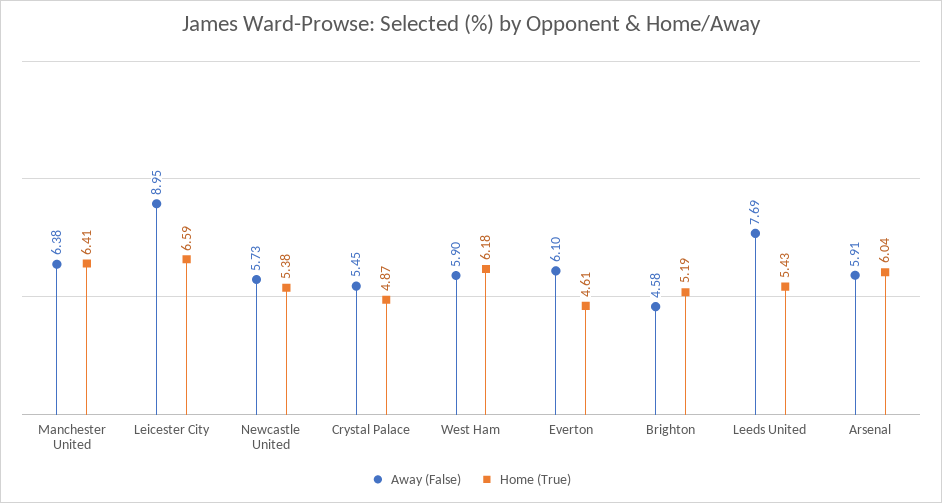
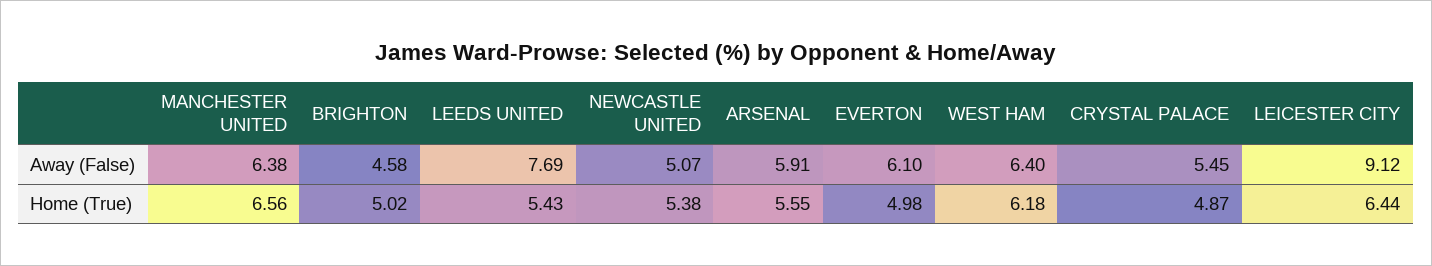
  {
    "Away (False)": {
      "Manchester United": 6.38,
-     "Leicester City": 8.95,
+     "Leicester City": 9.12,
-     "Newcastle United": 5.73,
+     "Newcastle United": 5.07,
      "Crystal Palace": 5.45,
-     "West Ham": 5.9,
+     "West Ham": 6.4,
      "Everton": 6.1,
      "Brighton": 4.58,
      "Leeds United": 7.69,
      "Arsenal": 5.91
    },
    "Home (True)": {
-     "Manchester United": 6.41,
+     "Manchester United": 6.56,
-     "Leicester City": 6.59,
+     "Leicester City": 6.44,
      "Newcastle United": 5.38,
      "Crystal Palace": 4.87,
      "West Ham": 6.18,
-     "Everton": 4.61,
+     "Everton": 4.98,
-     "Brighton": 5.19,
+     "Brighton": 5.02,
      "Leeds United": 5.43,
-     "Arsenal": 6.04
+     "Arsenal": 5.55
    }
  }

